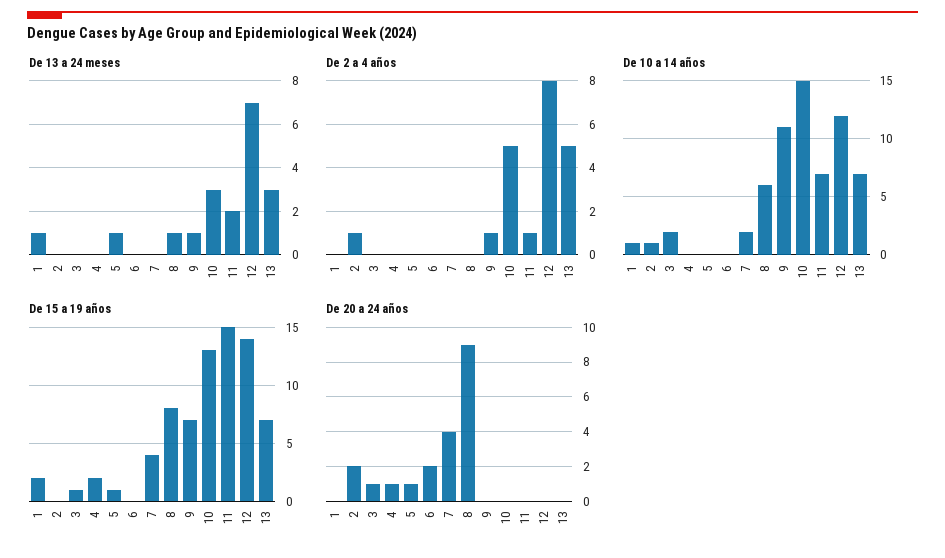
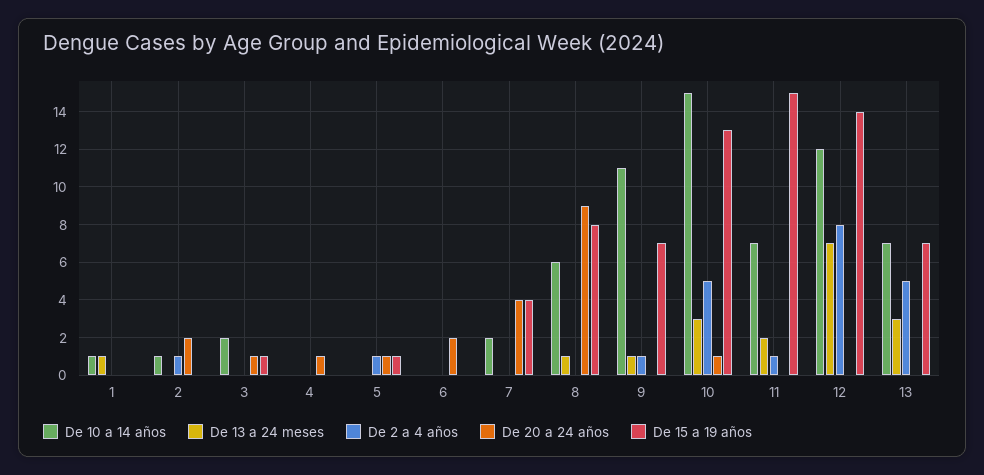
  {
    "De 13 a 24 meses": {
      "1": 1,
      "2": 0,
      "3": 0,
      "4": 0,
-     "5": 1,
+     "5": 0,
      "6": 0,
      "7": 0,
      "8": 1,
      "9": 1,
      "10": 3,
      "11": 2,
      "12": 7,
      "13": 3
    },
    "De 2 a 4 años": {
      "1": 0,
      "2": 1,
      "3": 0,
      "4": 0,
-     "5": 0,
+     "5": 1,
      "6": 0,
      "7": 0,
      "8": 0,
      "9": 1,
      "10": 5,
      "11": 1,
      "12": 8,
      "13": 5
    },
    "De 10 a 14 años": {
      "1": 1,
      "2": 1,
      "3": 2,
      "4": 0,
      "5": 0,
      "6": 0,
      "7": 2,
      "8": 6,
      "9": 11,
      "10": 15,
      "11": 7,
      "12": 12,
      "13": 7
    },
    "De 15 a 19 años": {
-     "1": 2,
+     "1": 0,
      "2": 0,
      "3": 1,
-     "4": 2,
+     "4": 0,
      "5": 1,
      "6": 0,
      "7": 4,
      "8": 8,
      "9": 7,
      "10": 13,
      "11": 15,
      "12": 14,
      "13": 7
    },
    "De 20 a 24 años": {
      "1": 0,
      "2": 2,
      "3": 1,
      "4": 1,
      "5": 1,
      "6": 2,
      "7": 4,
      "8": 9,
      "9": 0,
-     "10": 0,
+     "10": 1,
      "11": 0,
      "12": 0,
      "13": 0
    }
  }

